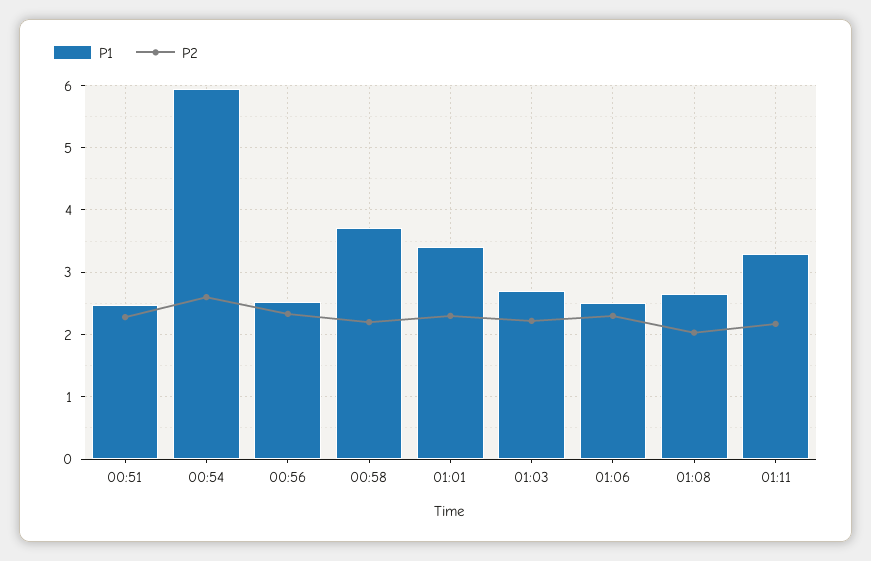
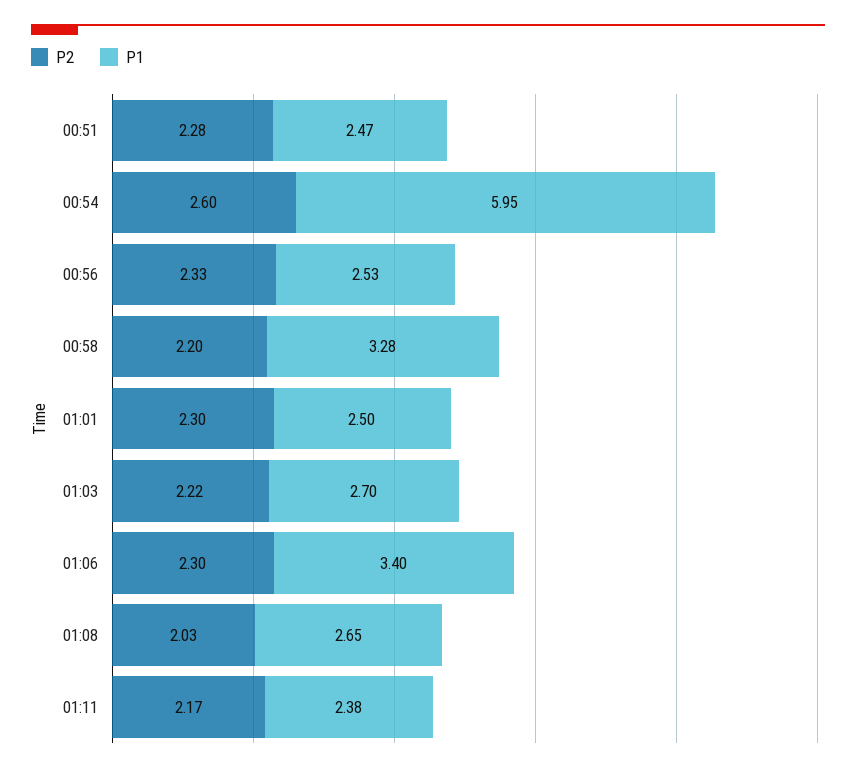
  {
    "P1": {
      "00:51": 2.47,
      "00:54": 5.95,
      "00:56": 2.53,
-     "00:58": 3.7,
+     "00:58": 3.28,
-     "01:01": 3.4,
+     "01:01": 2.5,
      "01:03": 2.7,
-     "01:06": 2.5,
+     "01:06": 3.4,
      "01:08": 2.65,
-     "01:11": 3.3
+     "01:11": 2.38
    },
    "P2": {
      "00:51": 2.28,
      "00:54": 2.6,
      "00:56": 2.33,
      "00:58": 2.2,
      "01:01": 2.3,
      "01:03": 2.22,
      "01:06": 2.3,
      "01:08": 2.03,
      "01:11": 2.17
    }
  }

